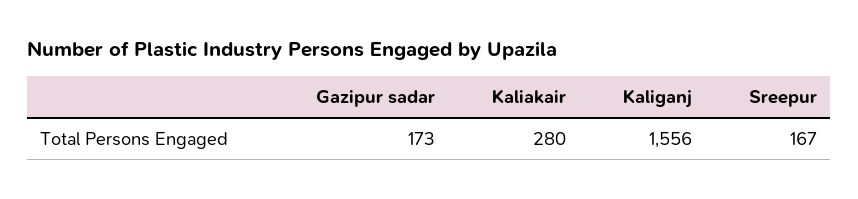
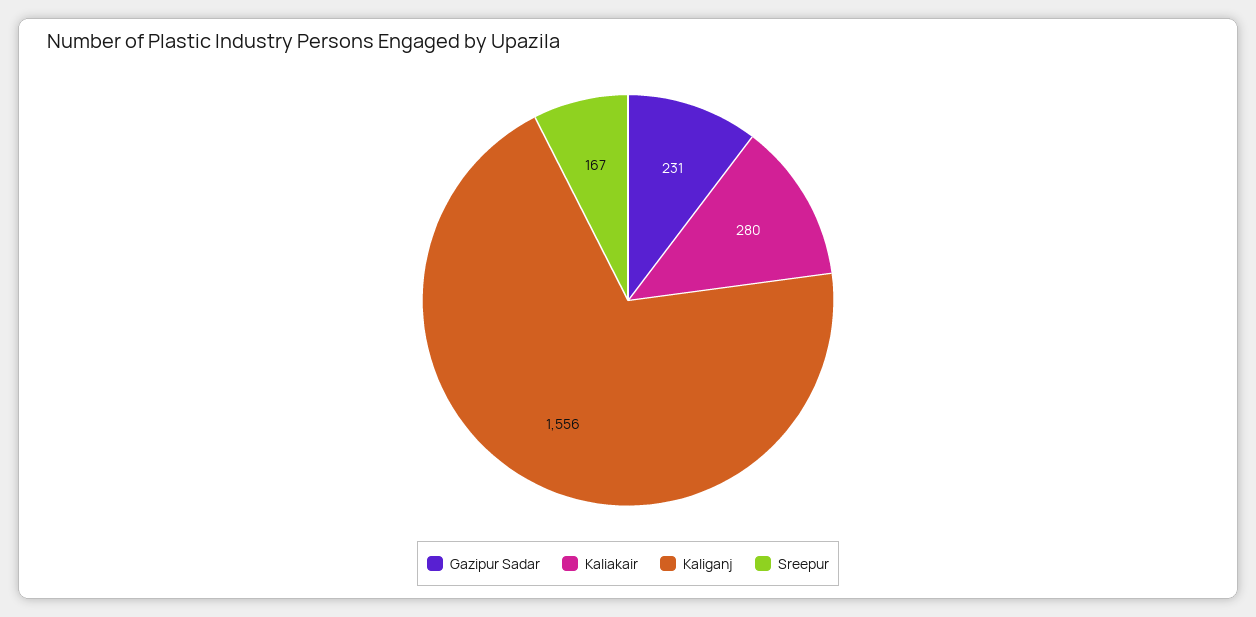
  {
-   "Gazipur sadar": 173,
+   "Gazipur sadar": 231,
    "Kaliakair": 280,
    "Kaliganj": 1556,
    "Sreepur": 167
  }

